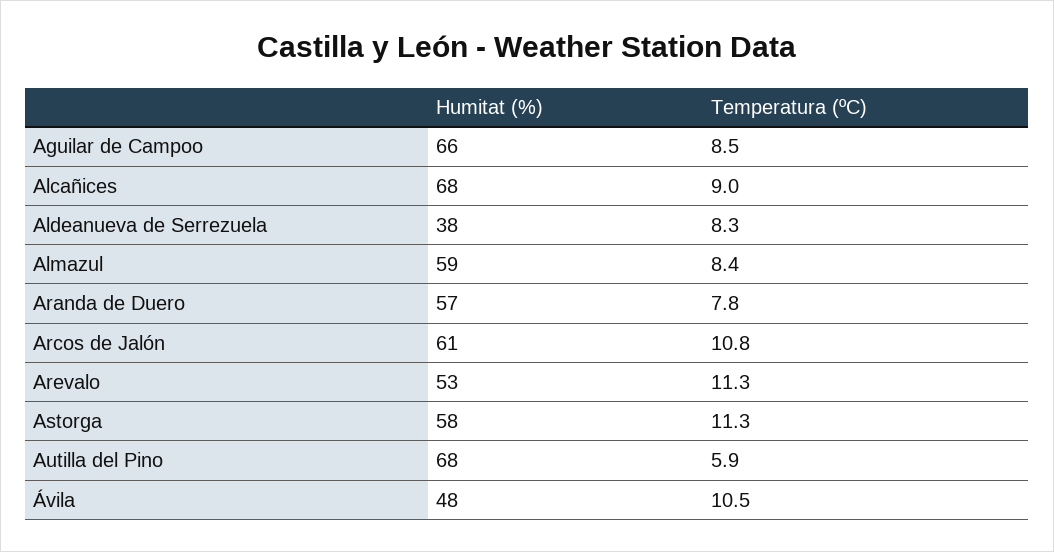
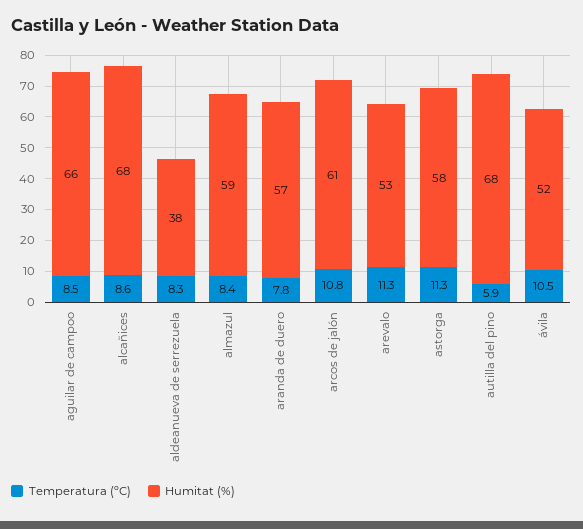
  {
    "Humitat (%)": {
      "Aguilar de Campoo": 66,
      "Alcañices": 68,
      "Aldeanueva de Serrezuela": 38,
      "Almazul": 59,
      "Aranda de Duero": 57,
      "Arcos de Jalón": 61,
      "Arevalo": 53,
      "Astorga": 58,
      "Autilla del Pino": 68,
-     "Ávila": 48
+     "Ávila": 52
    },
    "Temperatura (ºC)": {
      "Aguilar de Campoo": 8.5,
-     "Alcañices": 9,
+     "Alcañices": 8.6,
      "Aldeanueva de Serrezuela": 8.3,
      "Almazul": 8.4,
      "Aranda de Duero": 7.8,
      "Arcos de Jalón": 10.8,
      "Arevalo": 11.3,
      "Astorga": 11.3,
      "Autilla del Pino": 5.9,
      "Ávila": 10.5
    }
  }

